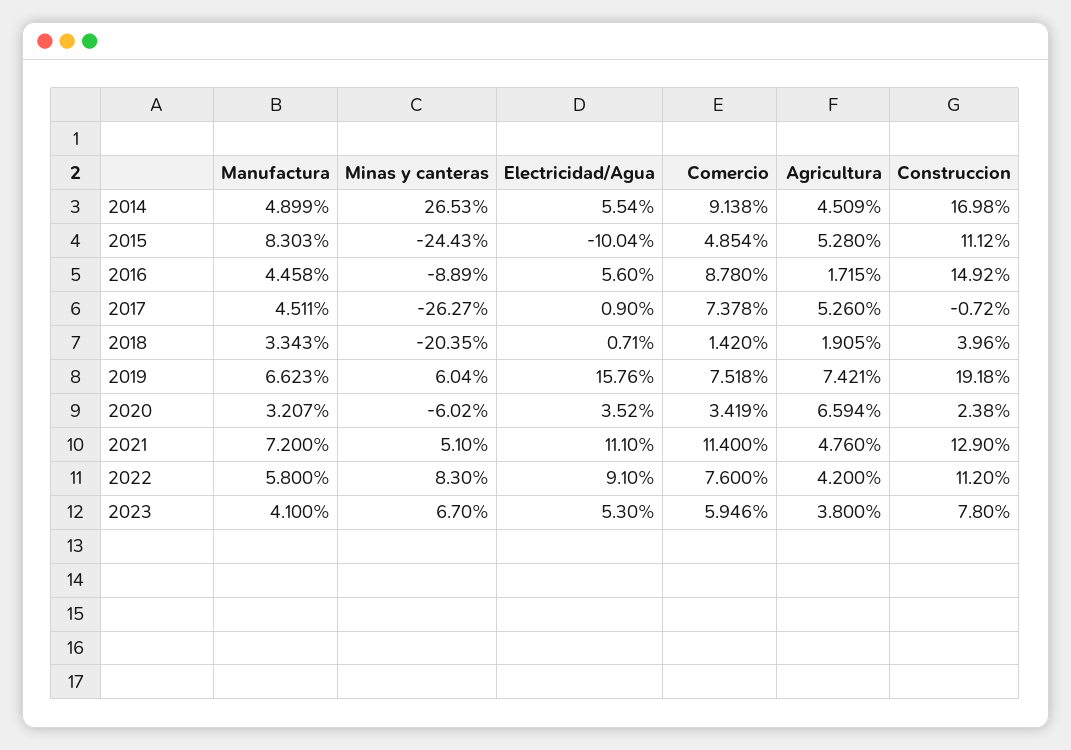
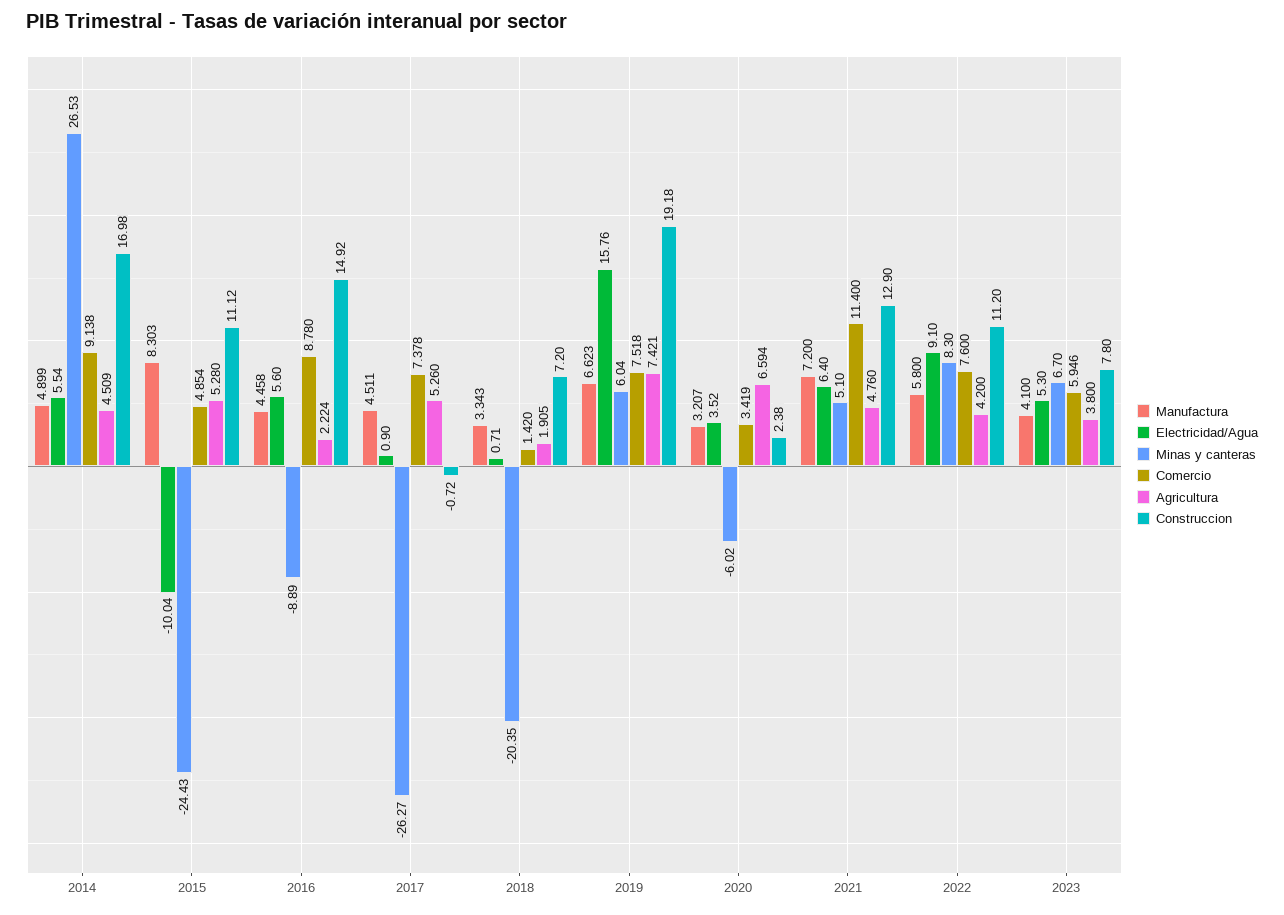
  {
    "Manufactura": {
      "2014": 4.899,
      "2015": 8.303,
      "2016": 4.458,
      "2017": 4.511,
      "2018": 3.343,
      "2019": 6.623,
      "2020": 3.207,
      "2021": 7.2,
      "2022": 5.8,
      "2023": 4.1
    },
    "Minas y canteras": {
      "2014": 26.53,
      "2015": -24.43,
      "2016": -8.89,
      "2017": -26.27,
      "2018": -20.35,
      "2019": 6.04,
      "2020": -6.02,
      "2021": 5.1,
      "2022": 8.3,
      "2023": 6.7
    },
    "Electricidad/Agua": {
      "2014": 5.54,
      "2015": -10.04,
      "2016": 5.6,
      "2017": 0.9,
      "2018": 0.71,
      "2019": 15.76,
      "2020": 3.52,
-     "2021": 11.1,
+     "2021": 6.4,
      "2022": 9.1,
      "2023": 5.3
    },
    "Comercio": {
      "2014": 9.138,
      "2015": 4.854,
      "2016": 8.78,
      "2017": 7.378,
      "2018": 1.42,
      "2019": 7.518,
      "2020": 3.419,
      "2021": 11.4,
      "2022": 7.6,
      "2023": 5.946
    },
    "Agricultura": {
      "2014": 4.509,
      "2015": 5.28,
-     "2016": 1.715,
+     "2016": 2.224,
      "2017": 5.26,
      "2018": 1.905,
      "2019": 7.421,
      "2020": 6.594,
      "2021": 4.76,
      "2022": 4.2,
      "2023": 3.8
    },
    "Construccion": {
      "2014": 16.98,
      "2015": 11.12,
      "2016": 14.92,
      "2017": -0.72,
-     "2018": 3.96,
+     "2018": 7.2,
      "2019": 19.18,
      "2020": 2.38,
      "2021": 12.9,
      "2022": 11.2,
      "2023": 7.8
    }
  }

